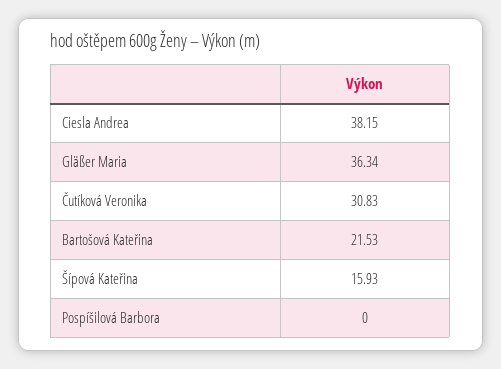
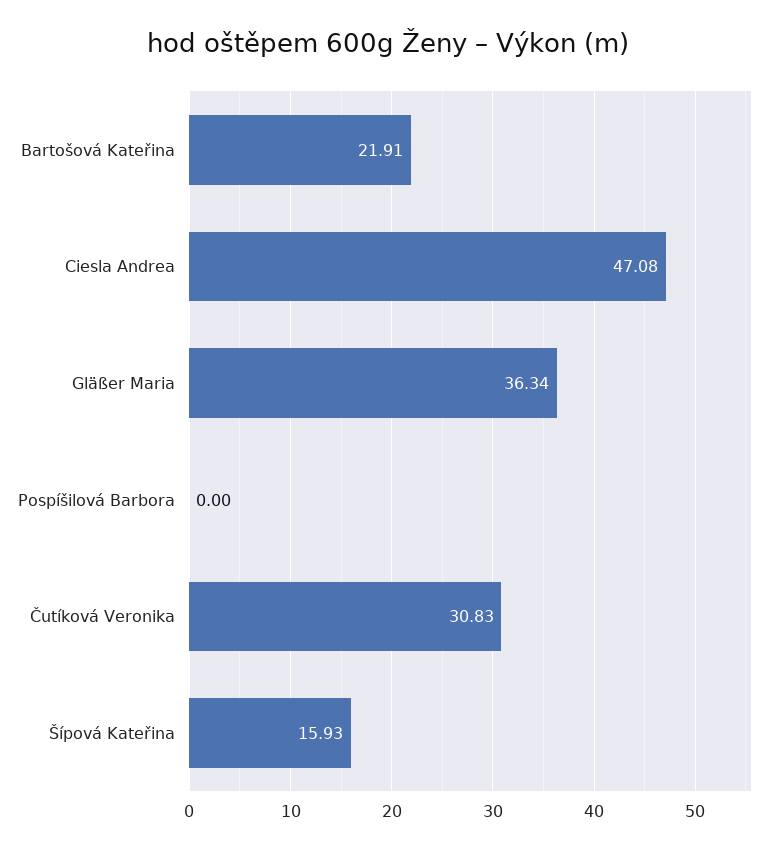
  {
-   "Ciesla Andrea": 38.15,
+   "Ciesla Andrea": 47.08,
    "Gläßer Maria": 36.34,
    "Čutíková Veronika": 30.83,
-   "Bartošová Kateřina": 21.53,
+   "Bartošová Kateřina": 21.91,
    "Šípová Kateřina": 15.93,
    "Pospíšilová Barbora": 0
  }

